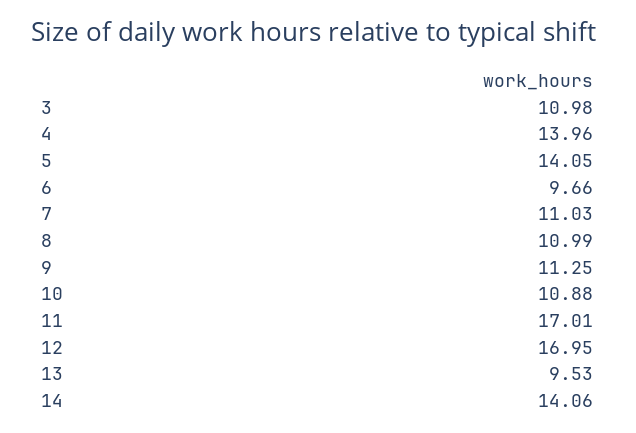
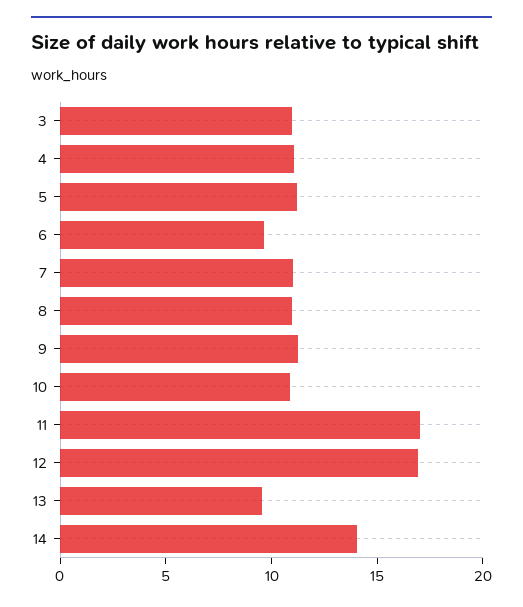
  {
    "3": 10.98,
-   "4": 13.96,
+   "4": 11,
-   "5": 14.05,
+   "5": 11,
    "6": 9.66,
    "7": 11.03,
    "8": 10.99,
    "9": 11.25,
    "10": 10.88,
    "11": 17.01,
    "12": 16.95,
    "13": 9.53,
    "14": 14.06
  }

